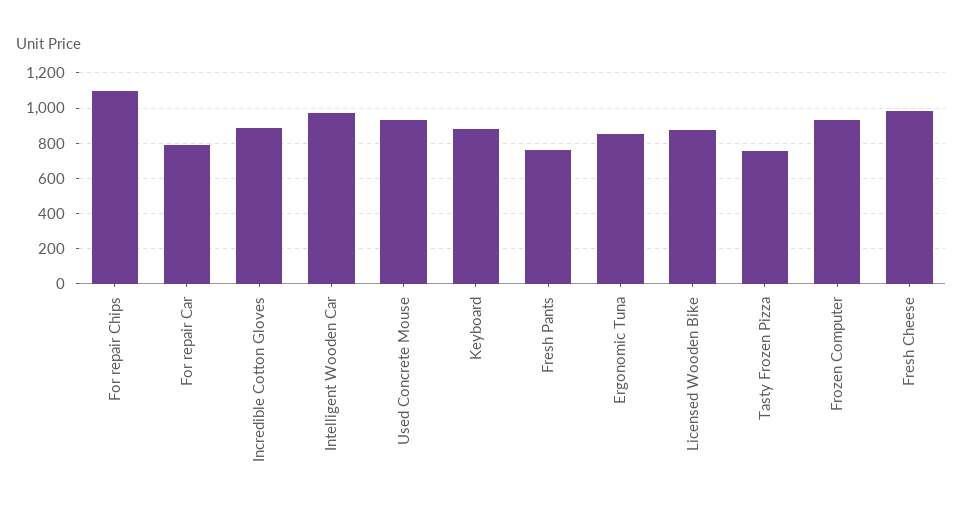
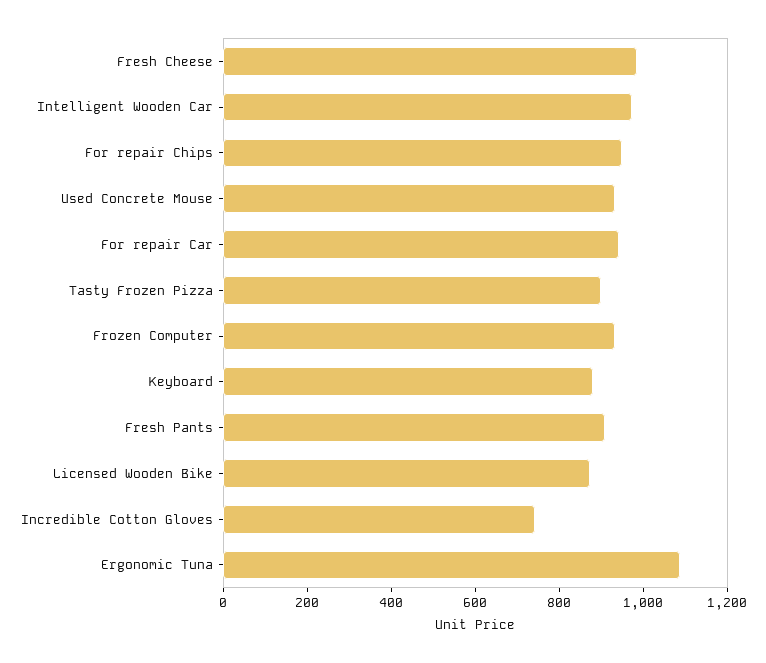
  {
-   "For repair Chips": 1100,
+   "For repair Chips": 950,
-   "For repair Car": 800,
+   "For repair Car": 950,
-   "Incredible Cotton Gloves": 900,
+   "Incredible Cotton Gloves": 750,
    "Intelligent Wooden Car": 950,
    "Used Concrete Mouse": 950,
    "Keyboard": 900,
-   "Fresh Pants": 750,
+   "Fresh Pants": 900,
-   "Ergonomic Tuna": 850,
+   "Ergonomic Tuna": 1100,
    "Licensed Wooden Bike": 850,
-   "Tasty Frozen Pizza": 750,
+   "Tasty Frozen Pizza": 900,
    "Frozen Computer": 950,
    "Fresh Cheese": 1000
  }

